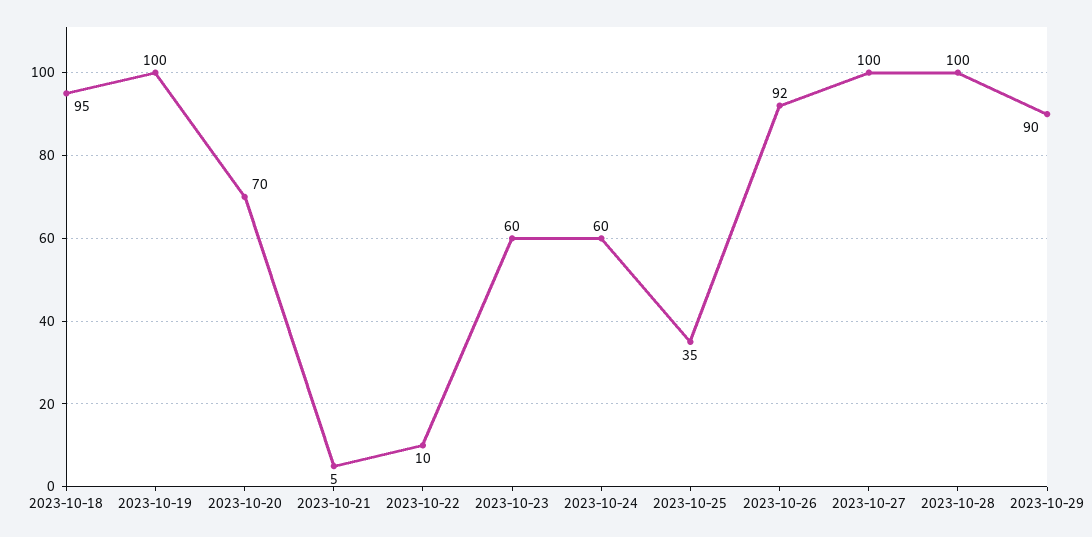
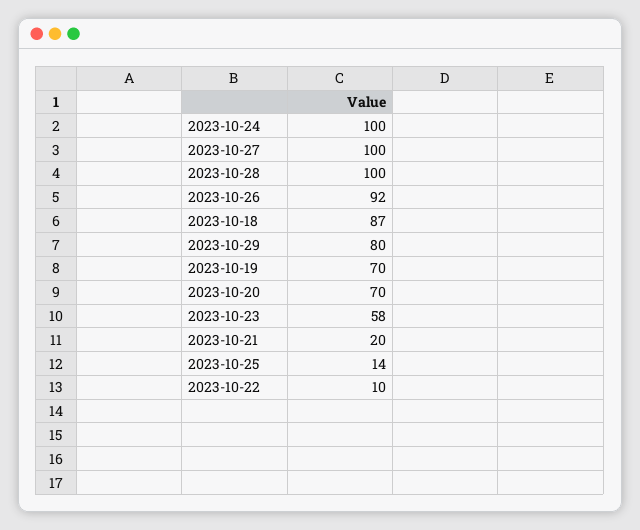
  {
-   "2023-10-18": 95,
+   "2023-10-18": 87,
-   "2023-10-19": 100,
+   "2023-10-19": 70,
    "2023-10-20": 70,
-   "2023-10-21": 5,
+   "2023-10-21": 20,
    "2023-10-22": 10,
-   "2023-10-23": 60,
+   "2023-10-23": 58,
-   "2023-10-24": 60,
+   "2023-10-24": 100,
-   "2023-10-25": 35,
+   "2023-10-25": 14,
    "2023-10-26": 92,
    "2023-10-27": 100,
    "2023-10-28": 100,
-   "2023-10-29": 90
+   "2023-10-29": 80
  }

